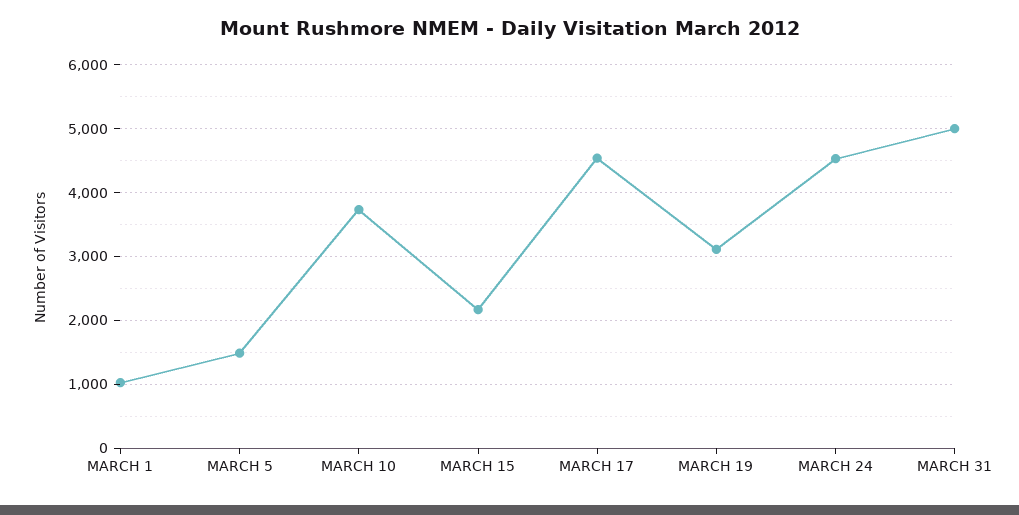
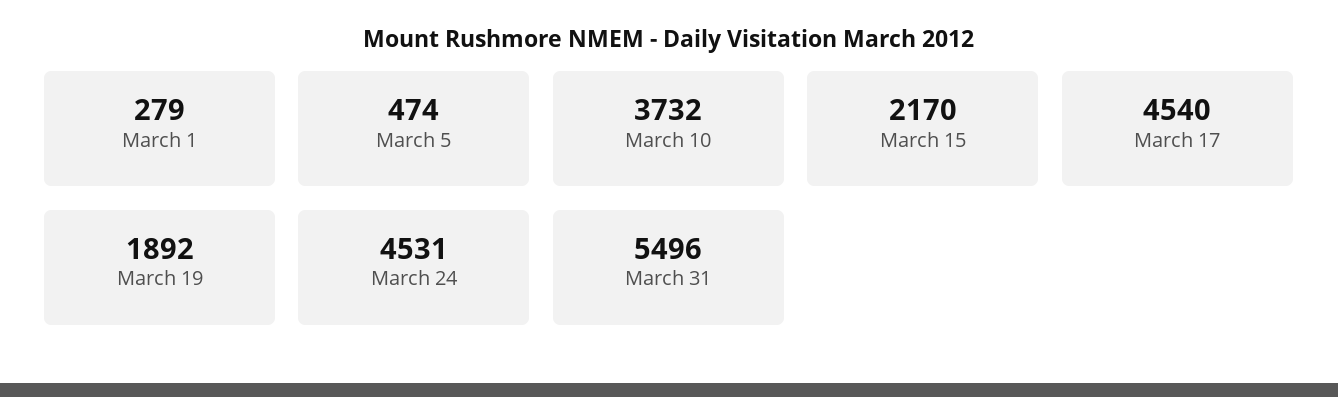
  {
-   "MARCH 1": 1000,
+   "MARCH 1": 279,
-   "MARCH 5": 1500,
+   "MARCH 5": 474,
    "MARCH 10": 3732,
    "MARCH 15": 2170,
    "MARCH 17": 4540,
-   "MARCH 19": 3100,
+   "MARCH 19": 1892,
    "MARCH 24": 4531,
-   "MARCH 31": 5000
+   "MARCH 31": 5496
  }

